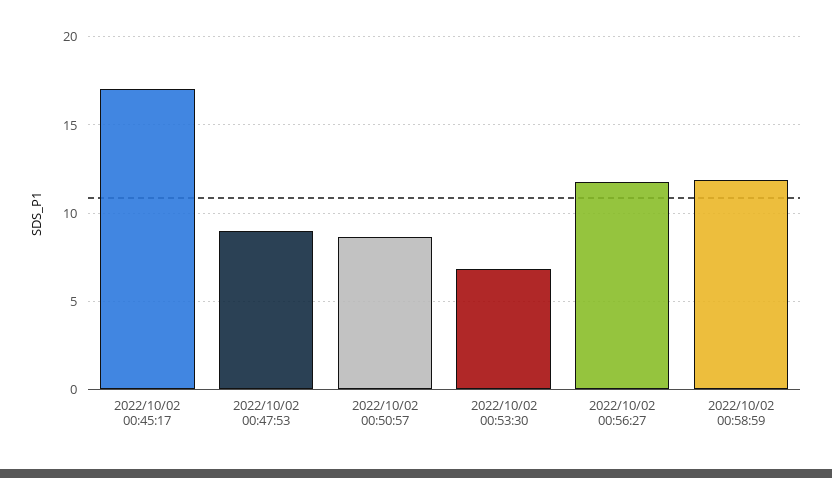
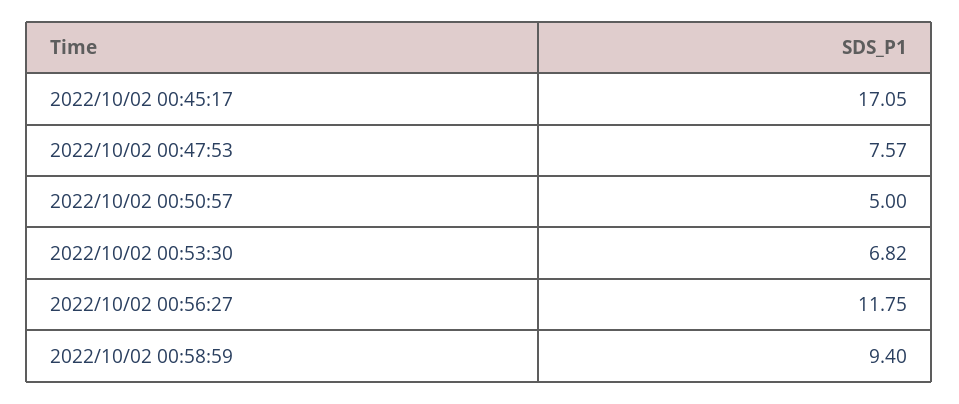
  {
    "2022/10/02 00:45:17": 17.05,
-   "2022/10/02 00:47:53": 9,
+   "2022/10/02 00:47:53": 7.57,
-   "2022/10/02 00:50:57": 8.5,
+   "2022/10/02 00:50:57": 5,
    "2022/10/02 00:53:30": 6.82,
    "2022/10/02 00:56:27": 11.75,
-   "2022/10/02 00:58:59": 12
+   "2022/10/02 00:58:59": 9.4
  }

